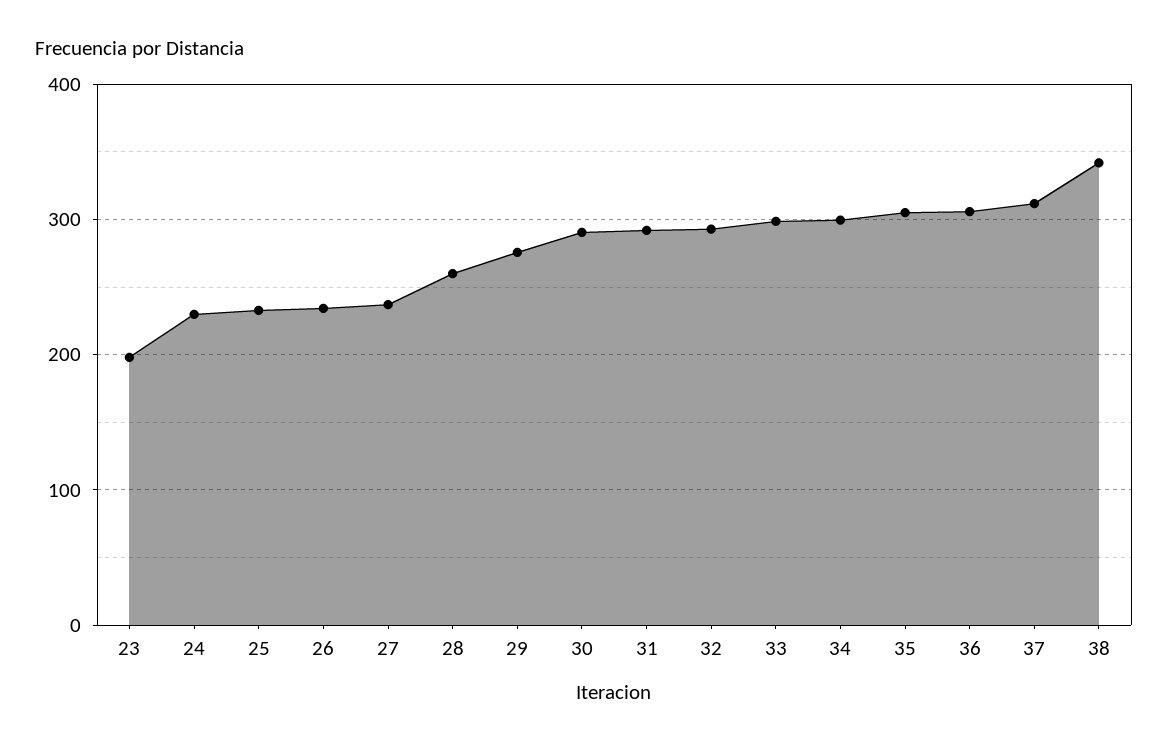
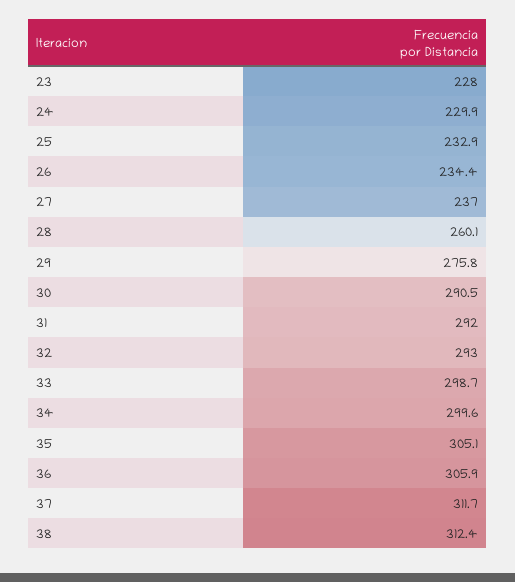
  {
-   "23": 200,
+   "23": 228,
    "24": 229.9,
    "25": 232.9,
    "26": 234.4,
    "27": 237,
    "28": 260.1,
    "29": 275.8,
    "30": 290.5,
    "31": 292,
    "32": 293,
    "33": 298.7,
    "34": 299.6,
    "35": 305.1,
    "36": 305.9,
    "37": 311.7,
-   "38": 340
+   "38": 312.4
  }

